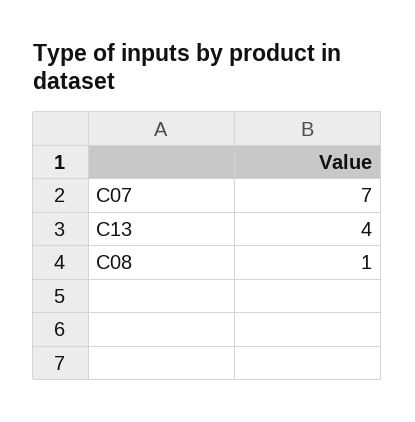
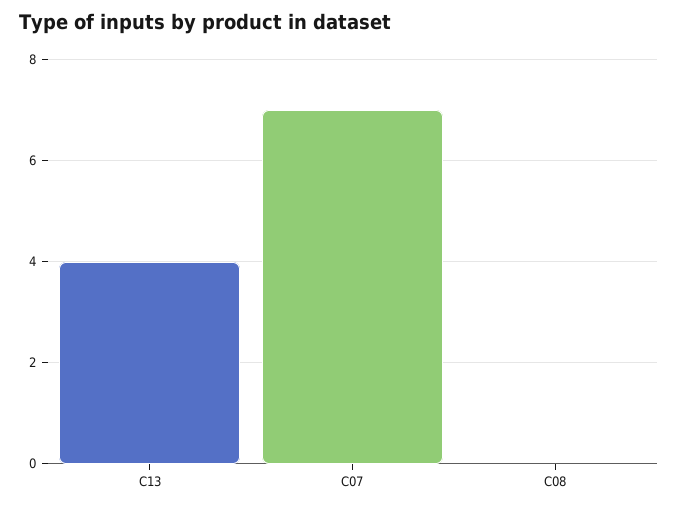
  {
    "C07": 7,
    "C13": 4,
-   "C08": 1
+   "C08": 0
  }

